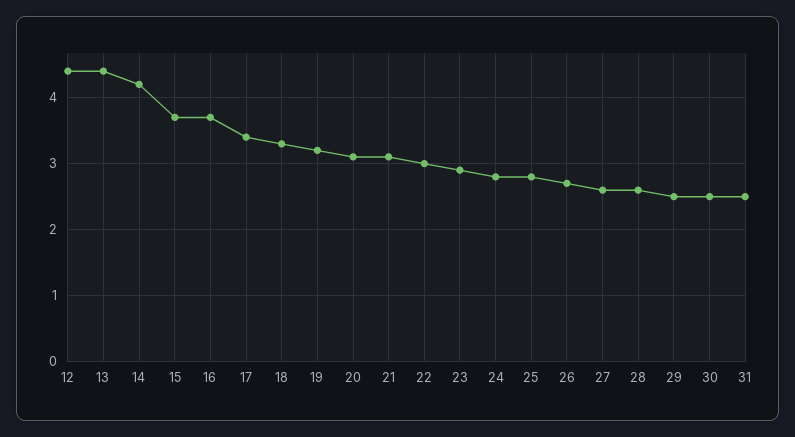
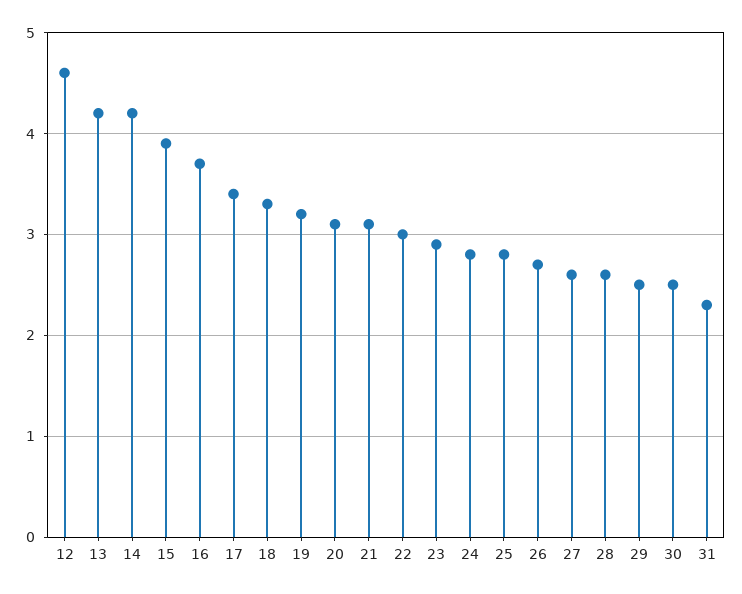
  {
-   "12": 4.4,
+   "12": 4.6,
-   "13": 4.4,
+   "13": 4.2,
    "14": 4.2,
-   "15": 3.7,
+   "15": 3.9,
    "16": 3.7,
    "17": 3.4,
    "18": 3.3,
    "19": 3.2,
    "20": 3.1,
    "21": 3.1,
    "22": 3,
    "23": 2.9,
    "24": 2.8,
    "25": 2.8,
    "26": 2.7,
    "27": 2.6,
    "28": 2.6,
    "29": 2.5,
    "30": 2.5,
-   "31": 2.5
+   "31": 2.3
  }

